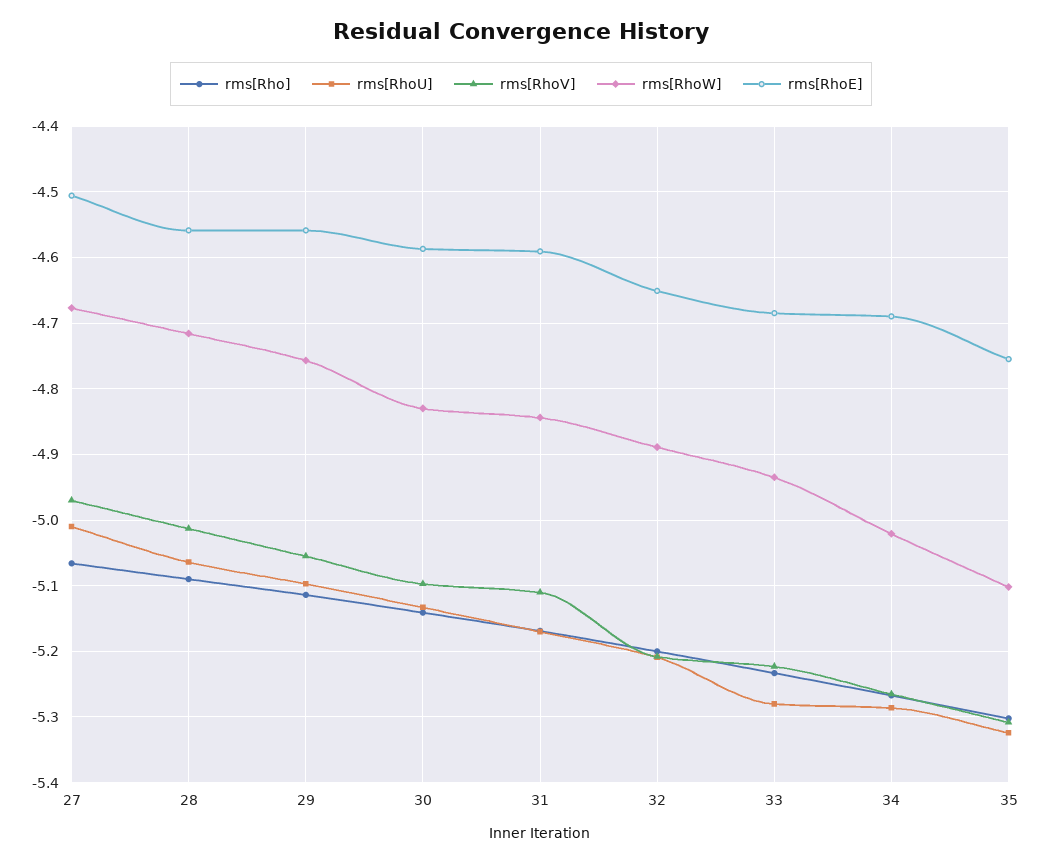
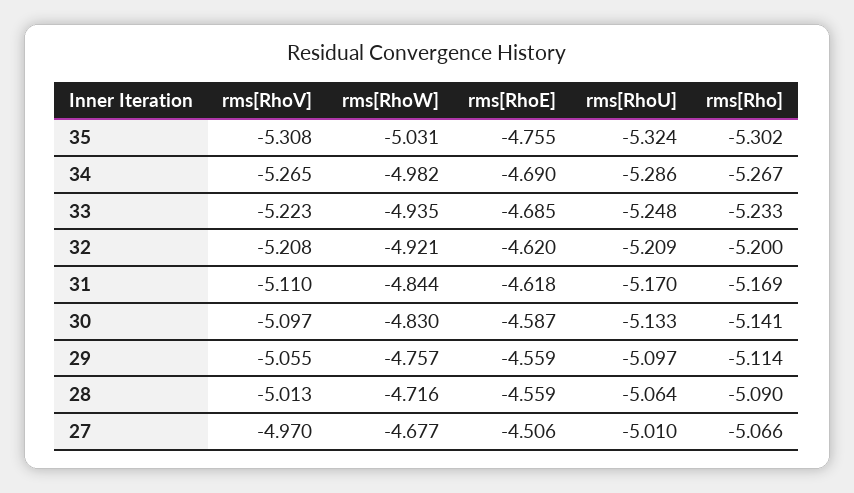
  {
    "rms[Rho]": {
      "27": -5.066,
      "28": -5.09,
      "29": -5.114,
      "30": -5.141,
      "31": -5.169,
      "32": -5.2,
      "33": -5.233,
      "34": -5.267,
      "35": -5.302
    },
    "rms[RhoU]": {
      "27": -5.01,
      "28": -5.064,
      "29": -5.097,
      "30": -5.133,
      "31": -5.17,
      "32": -5.209,
-     "33": -5.28,
+     "33": -5.248,
      "34": -5.286,
      "35": -5.324
    },
    "rms[RhoV]": {
      "27": -4.97,
      "28": -5.013,
      "29": -5.055,
      "30": -5.097,
      "31": -5.11,
      "32": -5.208,
      "33": -5.223,
      "34": -5.265,
      "35": -5.308
    },
    "rms[RhoW]": {
      "27": -4.677,
      "28": -4.716,
      "29": -4.757,
      "30": -4.83,
      "31": -4.844,
-     "32": -4.89,
+     "32": -4.921,
      "33": -4.935,
-     "34": -5.02,
+     "34": -4.982,
-     "35": -5.1
+     "35": -5.031
    },
    "rms[RhoE]": {
      "27": -4.506,
      "28": -4.559,
      "29": -4.559,
      "30": -4.587,
-     "31": -4.59,
+     "31": -4.618,
-     "32": -4.65,
+     "32": -4.62,
      "33": -4.685,
      "34": -4.69,
      "35": -4.755
    }
  }

